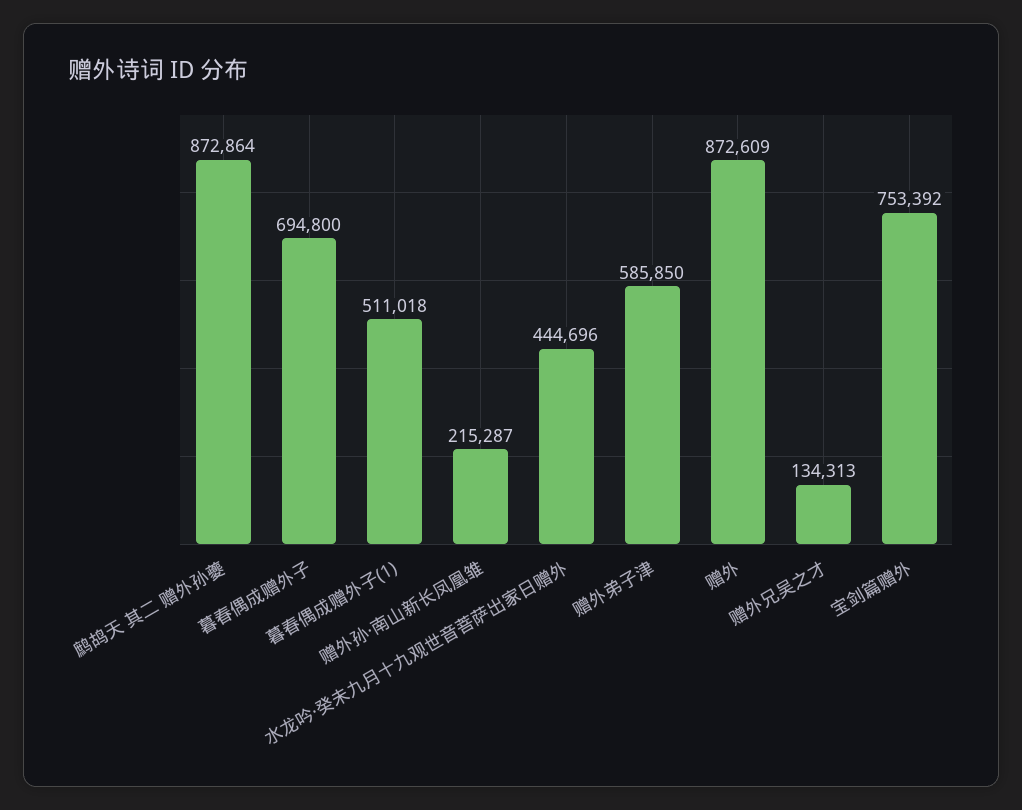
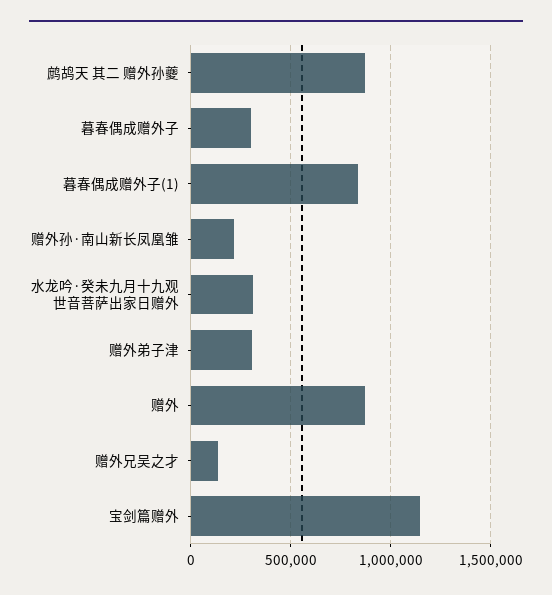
  {
    "鹧鸪天 其二 赠外孙夔": 872864,
-   "暮春偶成赠外子": 694800,
+   "暮春偶成赠外子": 300000,
-   "暮春偶成赠外子(1)": 511018,
+   "暮春偶成赠外子(1)": 850000,
    "赠外孙·南山新长凤凰雏": 215287,
-   "水龙吟·癸未九月十九观世音菩萨出家日赠外": 444696,
+   "水龙吟·癸未九月十九观世音菩萨出家日赠外": 300000,
-   "赠外弟子津": 585850,
+   "赠外弟子津": 300000,
    "赠外": 872609,
    "赠外兄吴之才": 134313,
-   "宝剑篇赠外": 753392
+   "宝剑篇赠外": 1150000
  }

